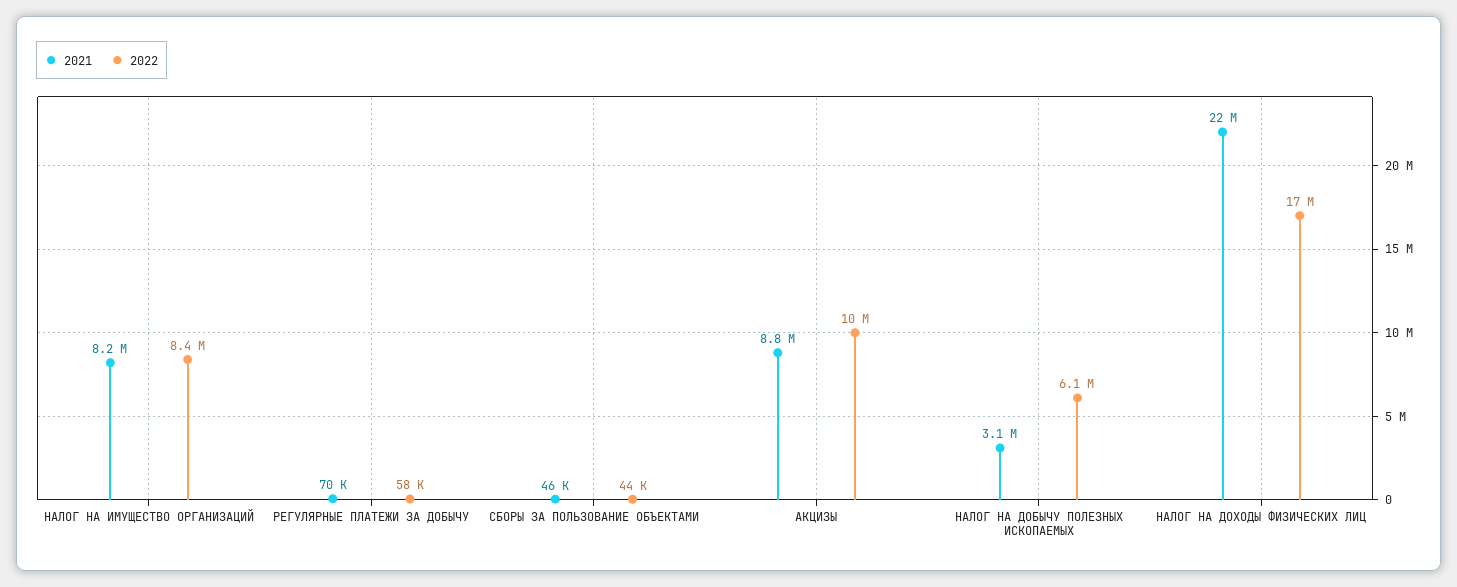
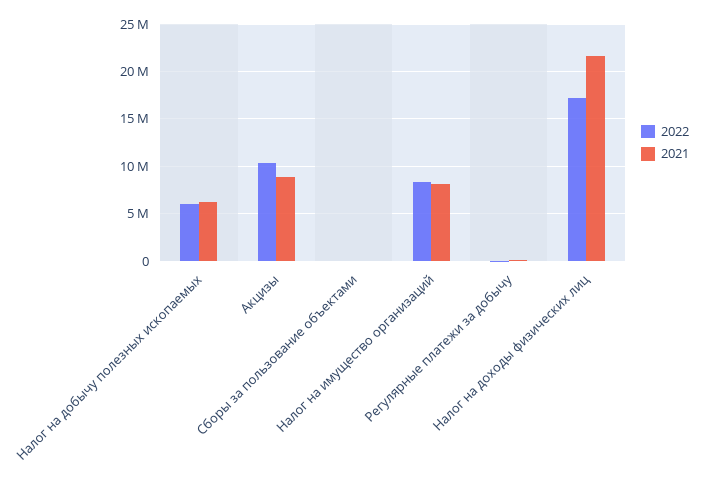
  {
    "2021": {
      "НАЛОГ НА ИМУЩЕСТВО ОРГАНИЗАЦИЙ": 8200000,
      "РЕГУЛЯРНЫЕ ПЛАТЕЖИ ЗА ДОБЫЧУ": 70000,
      "СБОРЫ ЗА ПОЛЬЗОВАНИЕ ОБЪЕКТАМИ": 46000,
      "АКЦИЗЫ": 8800000,
-     "НАЛОГ НА ДОБЫЧУ ПОЛЕЗНЫХ ИСКОПАЕМЫХ": 3100000,
+     "НАЛОГ НА ДОБЫЧУ ПОЛЕЗНЫХ ИСКОПАЕМЫХ": 6000000,
      "НАЛОГ НА ДОХОДЫ ФИЗИЧЕСКИХ ЛИЦ": 22000000
    },
    "2022": {
      "НАЛОГ НА ИМУЩЕСТВО ОРГАНИЗАЦИЙ": 8400000,
      "РЕГУЛЯРНЫЕ ПЛАТЕЖИ ЗА ДОБЫЧУ": 58000,
      "СБОРЫ ЗА ПОЛЬЗОВАНИЕ ОБЪЕКТАМИ": 44000,
      "АКЦИЗЫ": 10000000,
      "НАЛОГ НА ДОБЫЧУ ПОЛЕЗНЫХ ИСКОПАЕМЫХ": 6100000,
      "НАЛОГ НА ДОХОДЫ ФИЗИЧЕСКИХ ЛИЦ": 17000000
    }
  }

